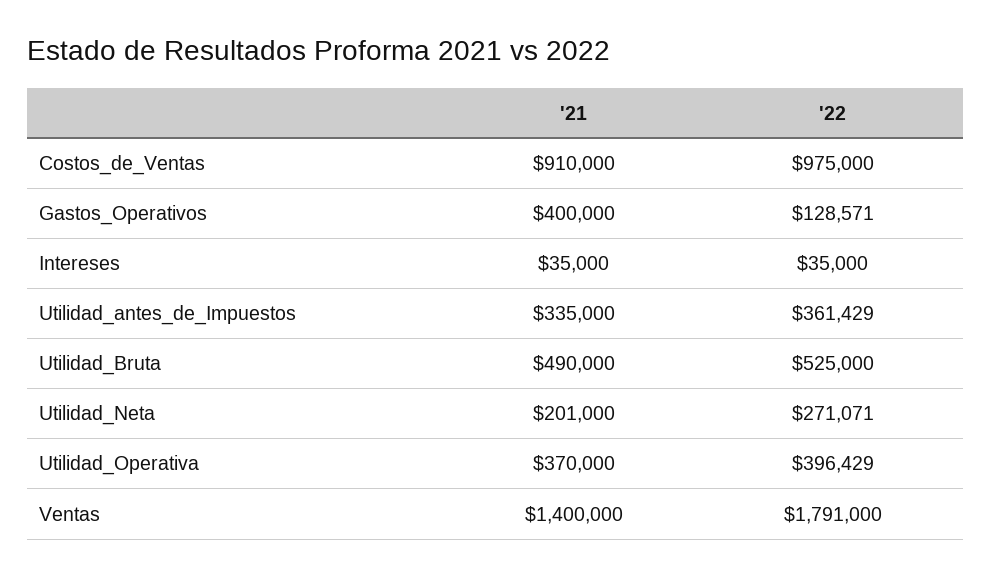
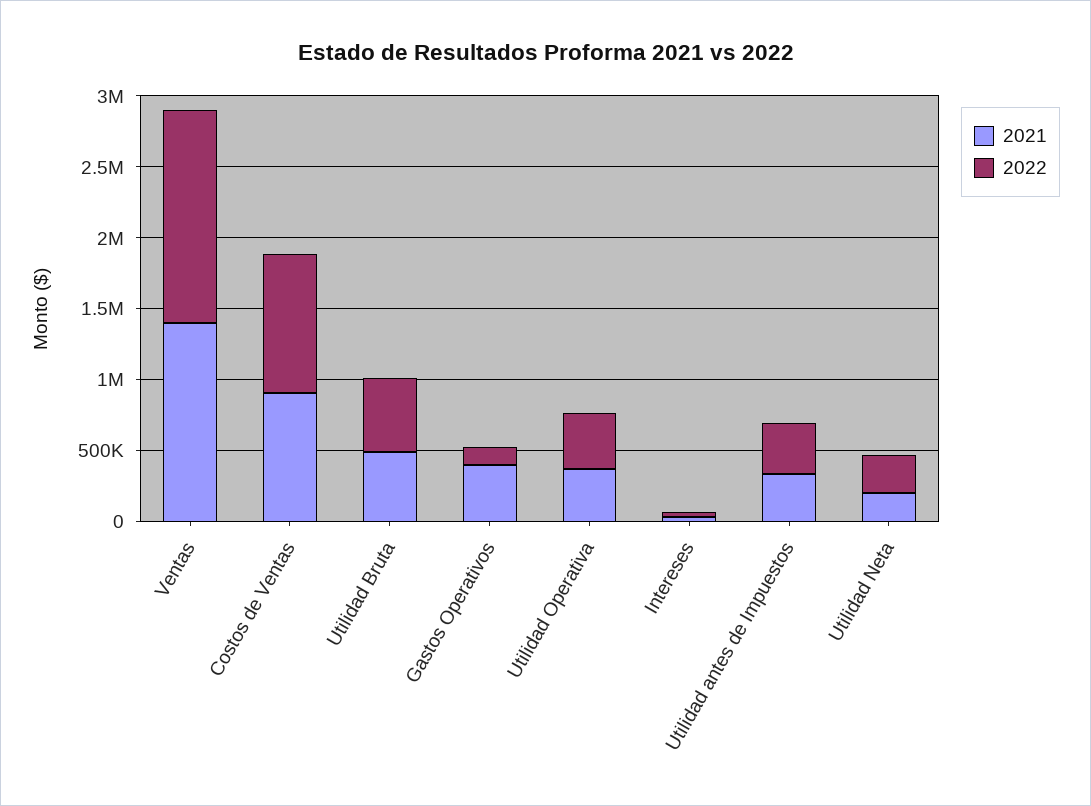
  {
    "'21": {
      "Costos_de_Ventas": 910000,
      "Gastos_Operativos": 400000,
      "Intereses": 35000,
      "Utilidad_antes_de_Impuestos": 335000,
      "Utilidad_Bruta": 490000,
      "Utilidad_Neta": 201000,
      "Utilidad_Operativa": 370000,
      "Ventas": 1400000
    },
    "'22": {
      "Costos_de_Ventas": 975000,
      "Gastos_Operativos": 128571,
      "Intereses": 35000,
      "Utilidad_antes_de_Impuestos": 361429,
      "Utilidad_Bruta": 525000,
      "Utilidad_Neta": 271071,
      "Utilidad_Operativa": 396429,
-     "Ventas": 1791000
+     "Ventas": 1500000
    }
  }

